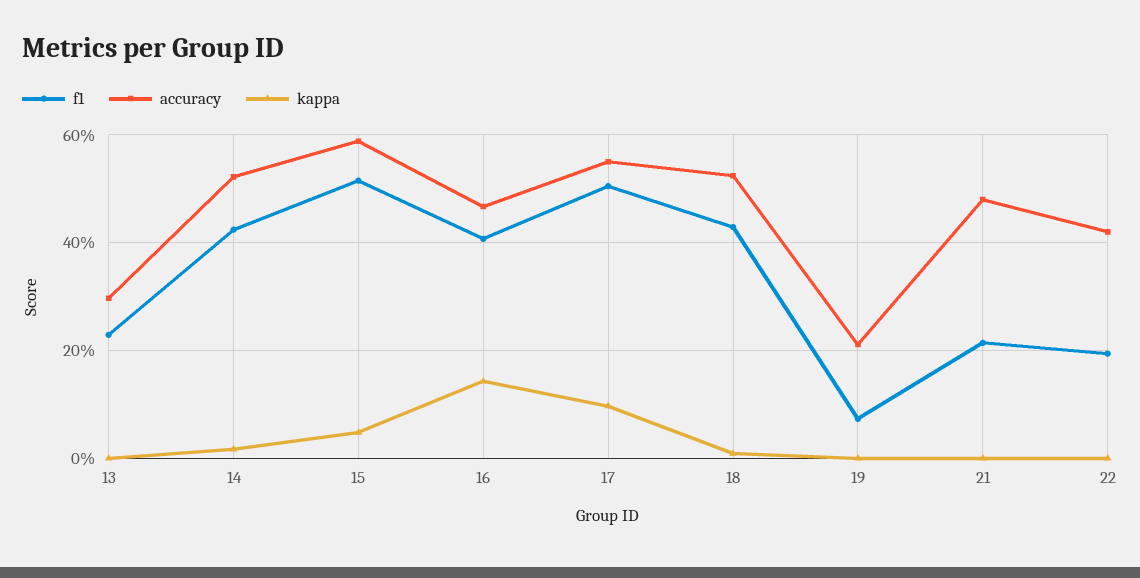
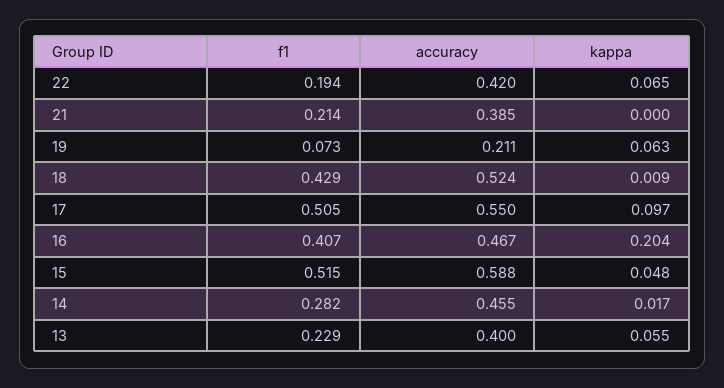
  {
    "f1": {
      "13": 0.229,
-     "14": 0.42,
+     "14": 0.282,
      "15": 0.515,
      "16": 0.407,
      "17": 0.505,
      "18": 0.429,
      "19": 0.073,
      "21": 0.214,
      "22": 0.194
    },
    "accuracy": {
-     "13": 0.3,
+     "13": 0.4,
-     "14": 0.52,
+     "14": 0.455,
      "15": 0.588,
      "16": 0.467,
      "17": 0.55,
      "18": 0.524,
      "19": 0.211,
-     "21": 0.48,
+     "21": 0.385,
      "22": 0.42
    },
    "kappa": {
-     "13": 0,
+     "13": 0.055,
      "14": 0.017,
      "15": 0.048,
-     "16": 0.14,
+     "16": 0.204,
      "17": 0.097,
      "18": 0.009,
-     "19": 0,
+     "19": 0.063,
      "21": 0,
-     "22": 0
+     "22": 0.065
    }
  }

